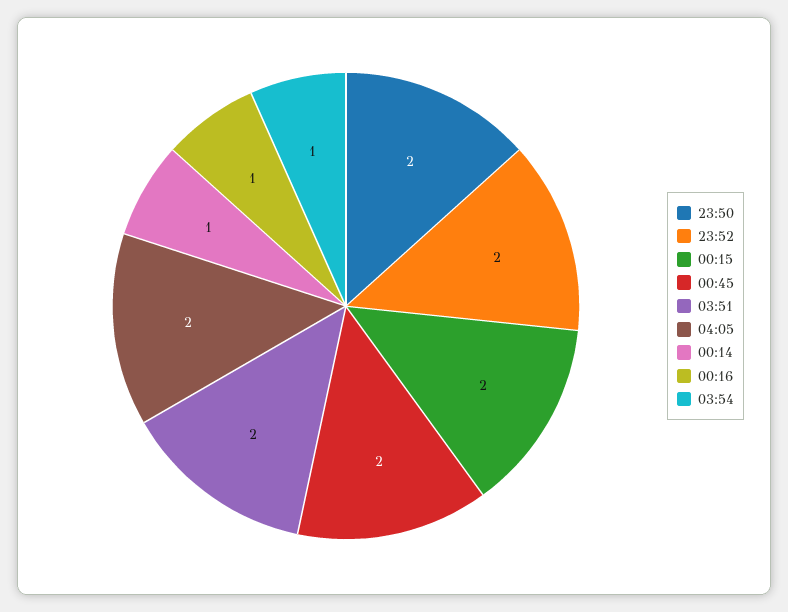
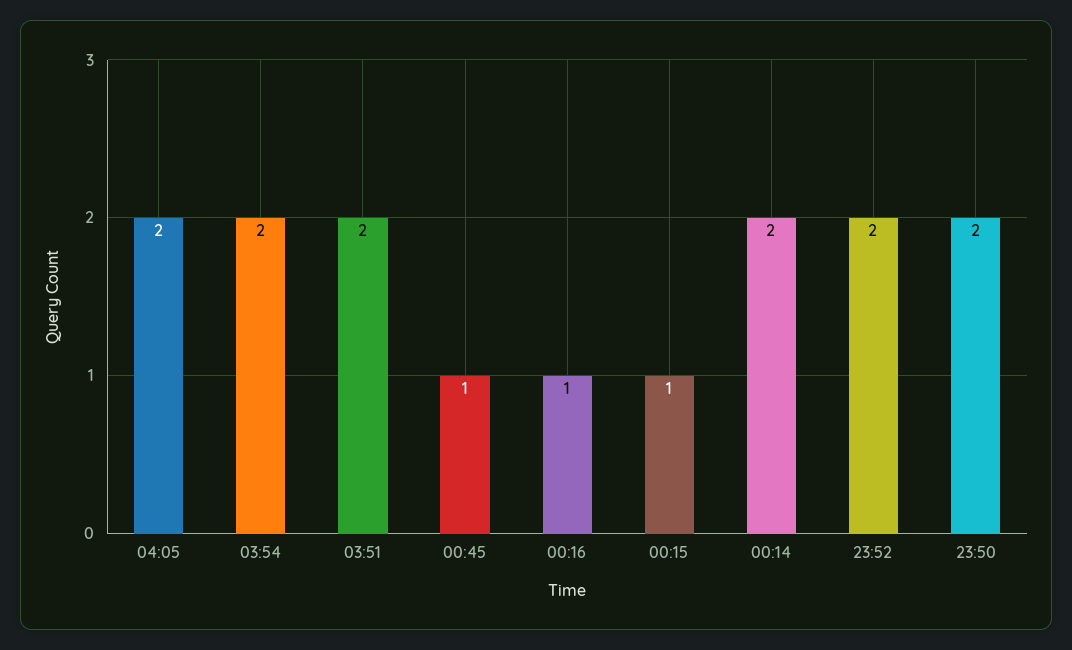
  {
    "23:50": 2,
    "23:52": 2,
-   "00:15": 2,
+   "00:15": 1,
-   "00:45": 2,
+   "00:45": 1,
    "03:51": 2,
    "04:05": 2,
-   "00:14": 1,
+   "00:14": 2,
    "00:16": 1,
-   "03:54": 1
+   "03:54": 2
  }

